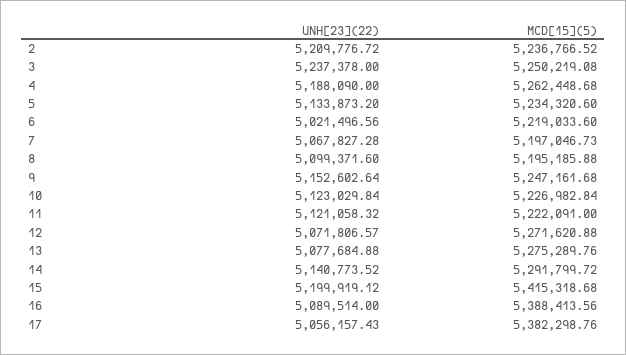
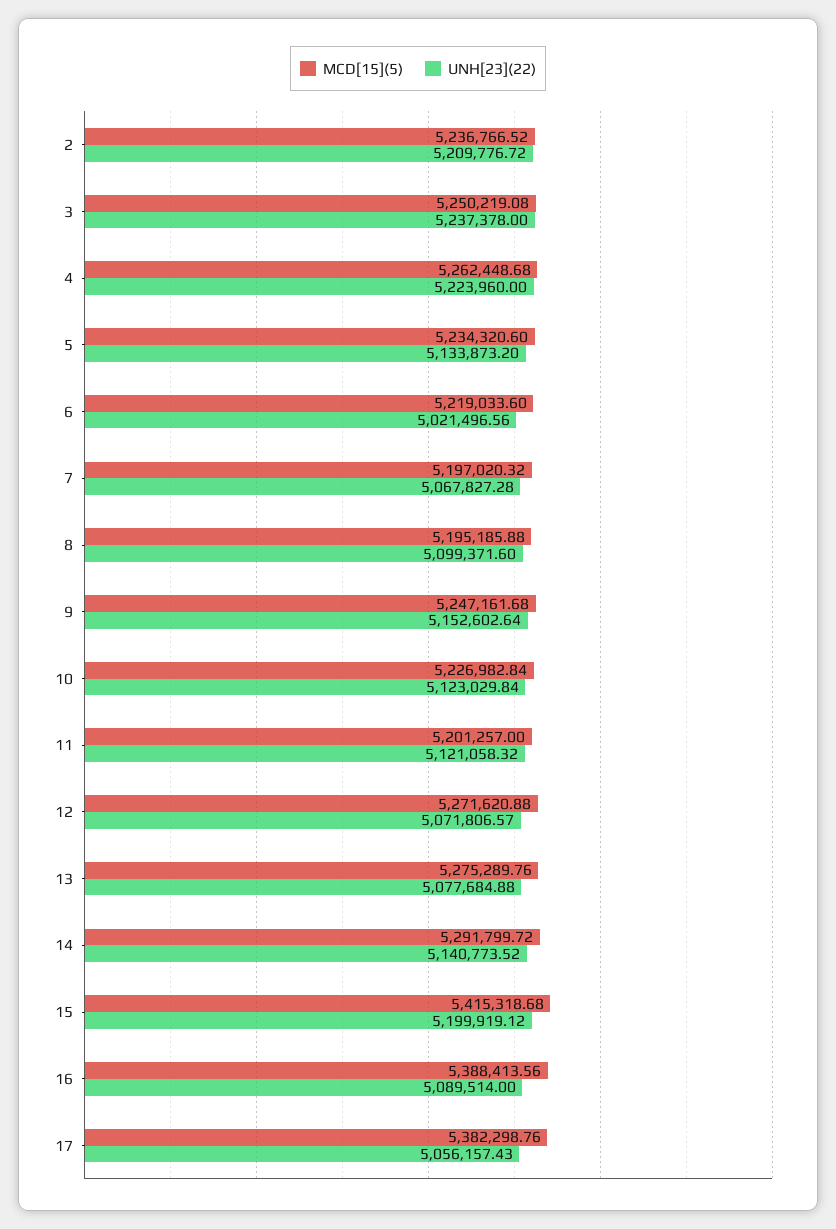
  {
    "UNH[23](22)": {
      "2": 5209776.72,
      "3": 5237378,
-     "4": 5188090,
+     "4": 5223960,
      "5": 5133873.2,
      "6": 5021496.56,
      "7": 5067827.28,
      "8": 5099371.6,
      "9": 5152602.64,
      "10": 5123029.84,
      "11": 5121058.32,
      "12": 5071806.57,
      "13": 5077684.88,
      "14": 5140773.52,
      "15": 5199919.12,
      "16": 5089514,
      "17": 5056157.43
    },
    "MCD[15](5)": {
      "2": 5236766.52,
      "3": 5250219.08,
      "4": 5262448.68,
      "5": 5234320.6,
      "6": 5219033.6,
-     "7": 5197046.73,
+     "7": 5197020.32,
      "8": 5195185.88,
      "9": 5247161.68,
      "10": 5226982.84,
-     "11": 5222091,
+     "11": 5201257,
      "12": 5271620.88,
      "13": 5275289.76,
      "14": 5291799.72,
      "15": 5415318.68,
      "16": 5388413.56,
      "17": 5382298.76
    }
  }

